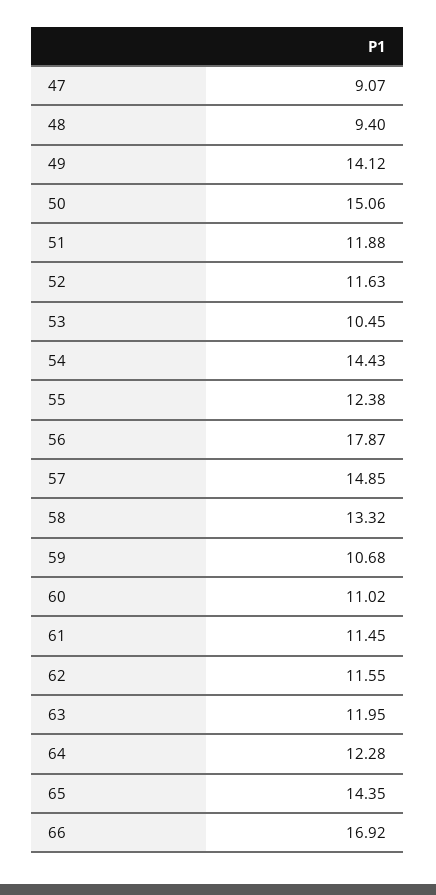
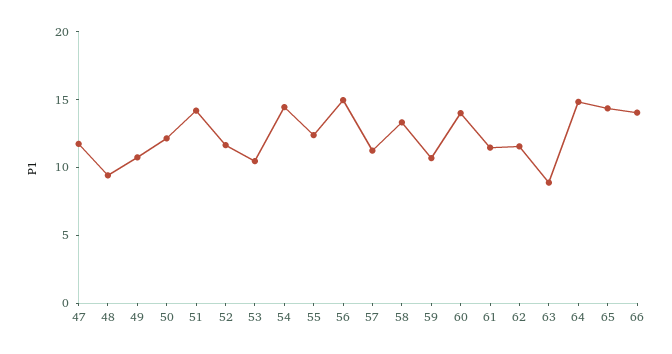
  {
-   "47": 9.07,
+   "47": 12,
    "48": 9.4,
-   "49": 14.12,
+   "49": 11,
-   "50": 15.06,
+   "50": 12,
-   "51": 11.88,
+   "51": 14,
    "52": 11.63,
    "53": 10.45,
    "54": 14.43,
    "55": 12.38,
-   "56": 17.87,
+   "56": 15,
-   "57": 14.85,
+   "57": 11,
    "58": 13.32,
    "59": 10.68,
-   "60": 11.02,
+   "60": 14,
    "61": 11.45,
    "62": 11.55,
-   "63": 11.95,
+   "63": 9,
-   "64": 12.28,
+   "64": 15,
    "65": 14.35,
-   "66": 16.92
+   "66": 14
  }

